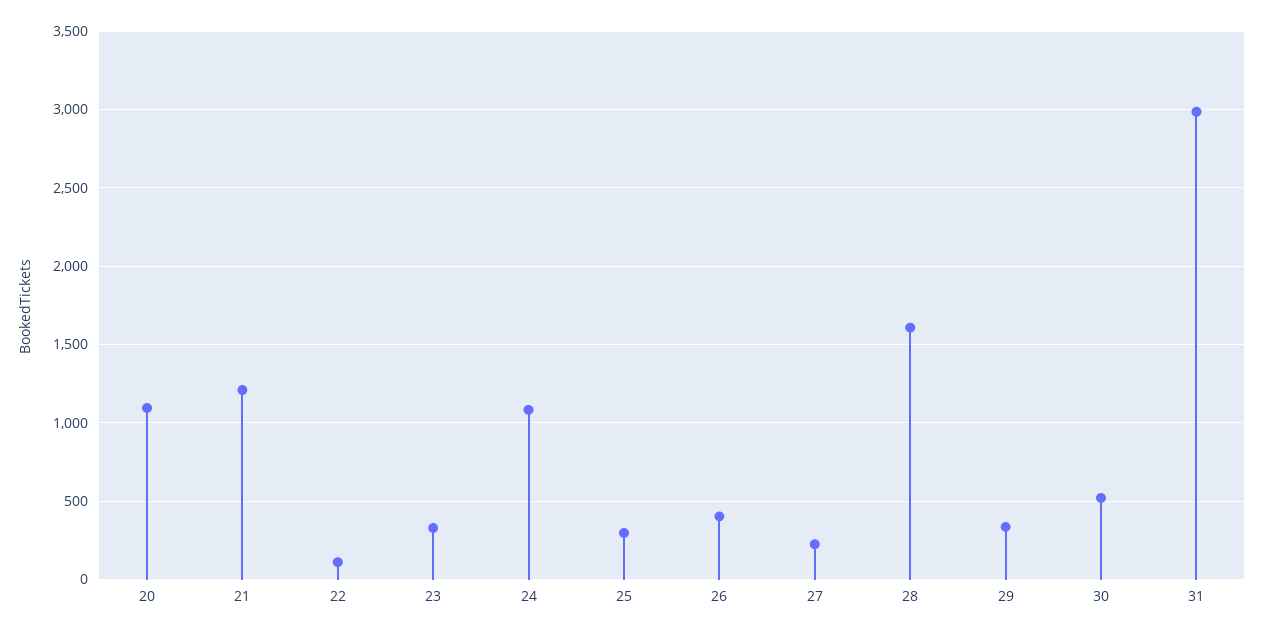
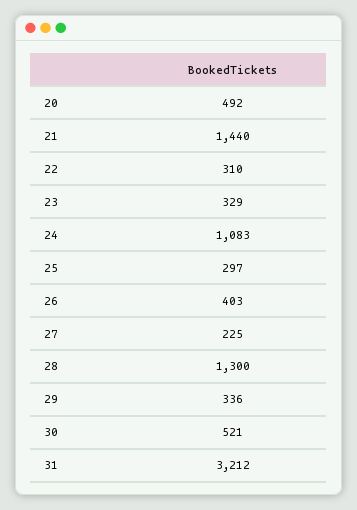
  {
-   "20": 1100,
+   "20": 492,
-   "21": 1200,
+   "21": 1440,
-   "22": 100,
+   "22": 310,
    "23": 329,
    "24": 1083,
    "25": 297,
    "26": 403,
    "27": 225,
-   "28": 1600,
+   "28": 1300,
    "29": 336,
    "30": 521,
-   "31": 3000
+   "31": 3212
  }

